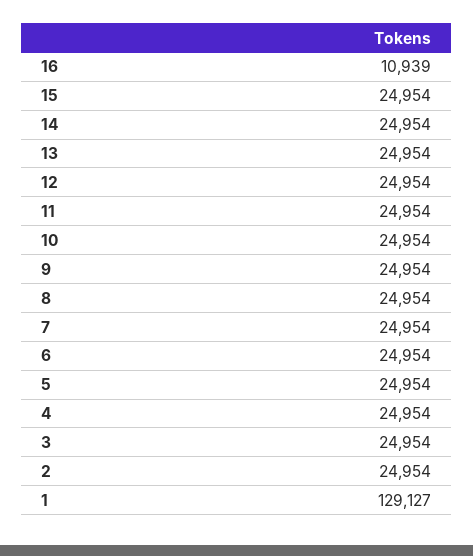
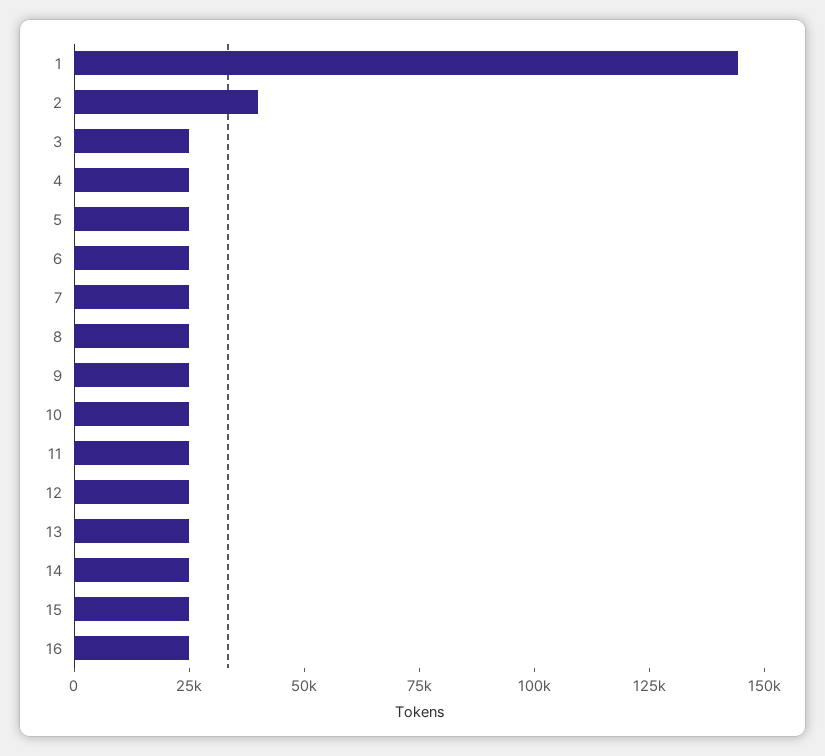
  {
-   "16": 10939,
+   "16": 25000,
    "15": 24954,
    "14": 24954,
    "13": 24954,
    "12": 24954,
    "11": 24954,
    "10": 24954,
    "9": 24954,
    "8": 24954,
    "7": 24954,
    "6": 24954,
    "5": 24954,
    "4": 24954,
    "3": 24954,
-   "2": 24954,
+   "2": 40000,
-   "1": 129127
+   "1": 145000
  }

